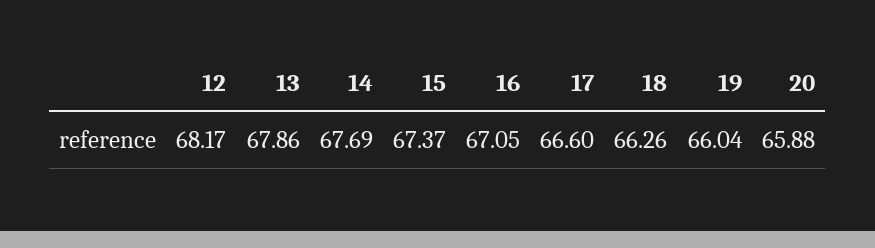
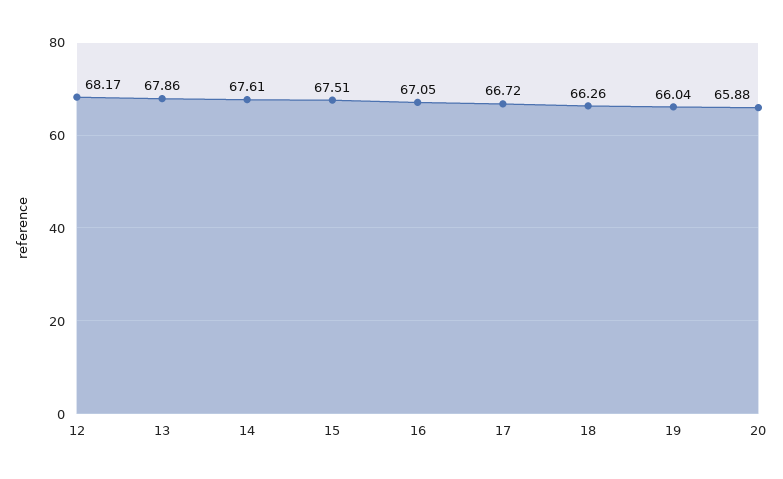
  {
    "12": 68.17,
    "13": 67.86,
-   "14": 67.69,
+   "14": 67.61,
-   "15": 67.37,
+   "15": 67.51,
    "16": 67.05,
-   "17": 66.6,
+   "17": 66.72,
    "18": 66.26,
    "19": 66.04,
    "20": 65.88
  }

